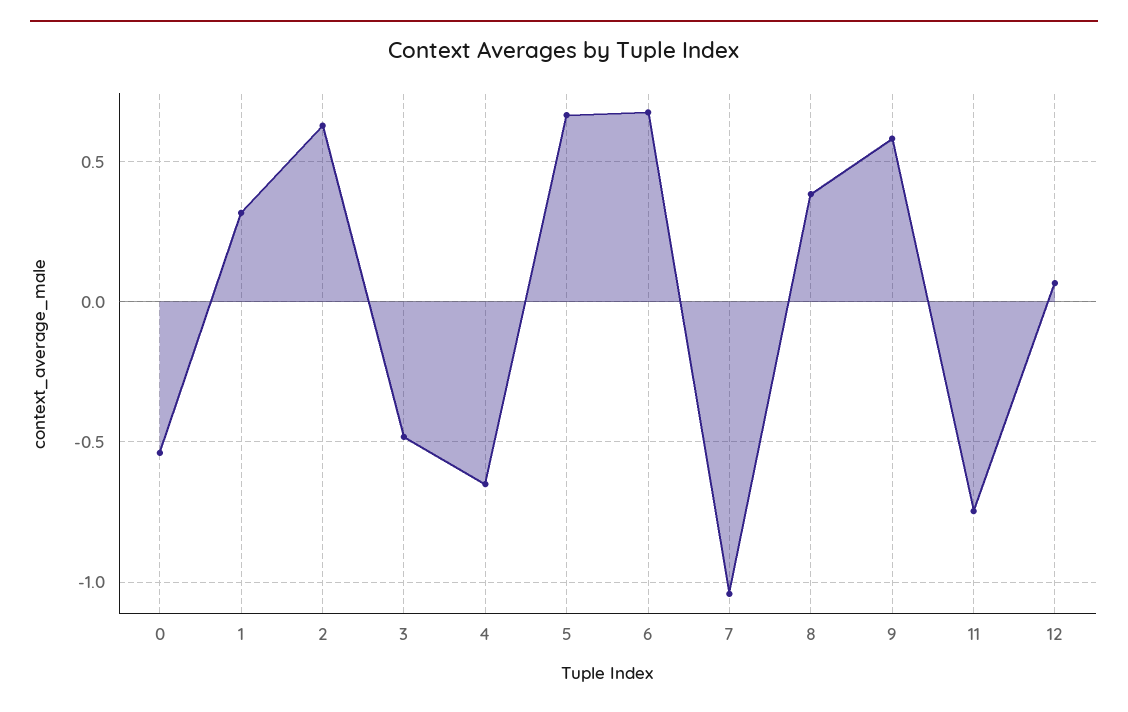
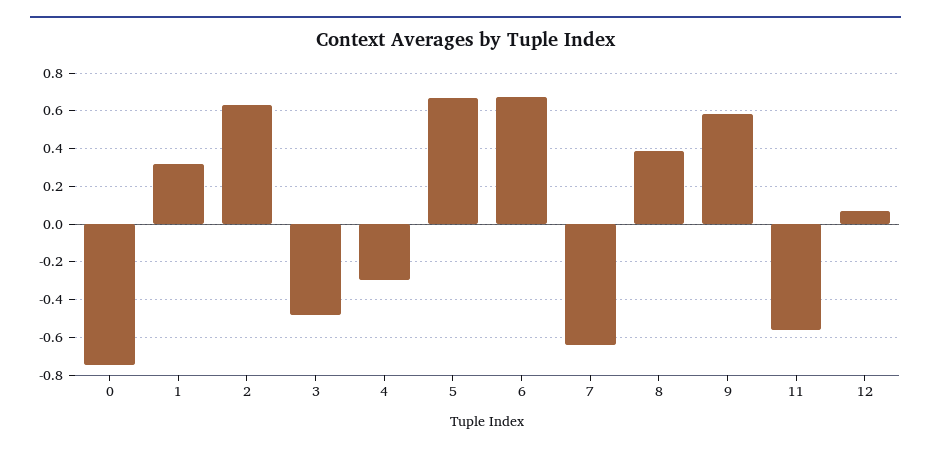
  {
-   "0": -0.55,
+   "0": -0.75,
    "1": 0.3,
    "2": 0.65,
    "3": -0.5,
-   "4": -0.65,
+   "4": -0.3,
    "5": 0.65,
    "6": 0.7,
-   "7": -1.05,
+   "7": -0.65,
    "8": 0.4,
    "9": 0.6,
-   "11": -0.75,
+   "11": -0.55,
    "12": 0.05
  }

